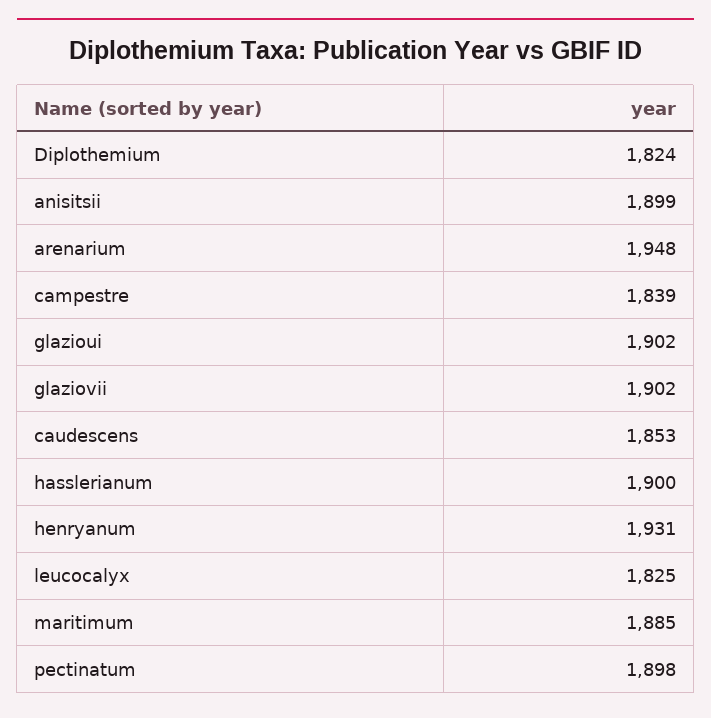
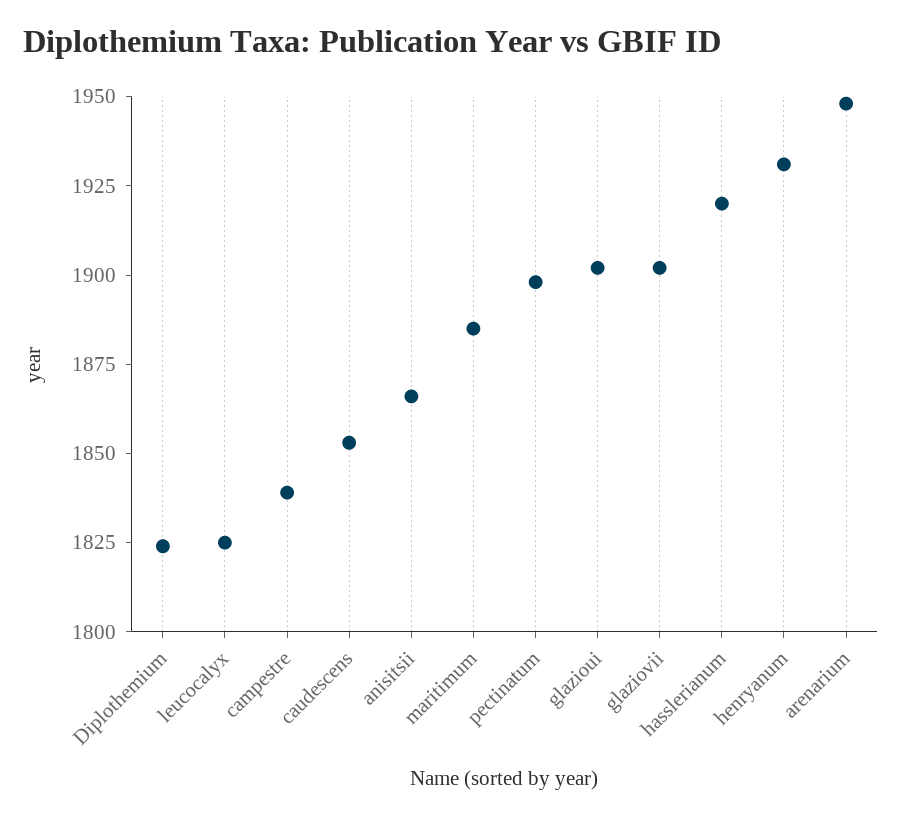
  {
    "Diplothemium": 1824,
-   "anisitsii": 1899,
+   "anisitsii": 1865,
    "arenarium": 1948,
    "campestre": 1839,
    "glazioui": 1902,
    "glaziovii": 1902,
    "caudescens": 1853,
-   "hasslerianum": 1900,
+   "hasslerianum": 1920,
    "henryanum": 1931,
    "leucocalyx": 1825,
    "maritimum": 1885,
    "pectinatum": 1898
  }

